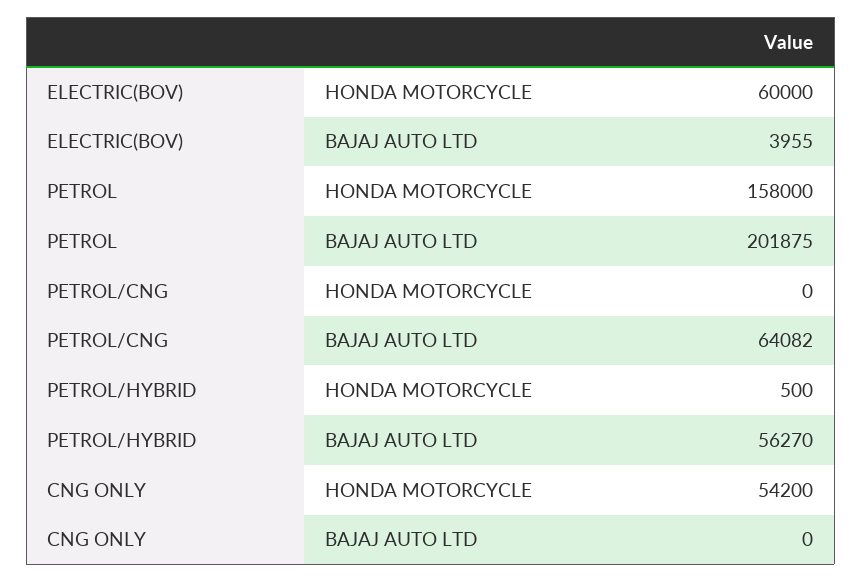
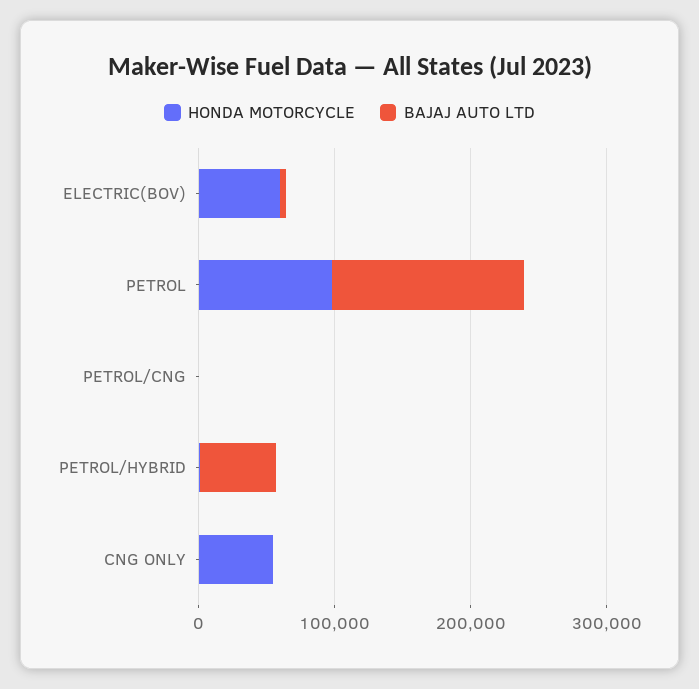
  {
    "HONDA MOTORCYCLE": {
      "ELECTRIC(BOV)": 60000,
-     "PETROL": 158000,
+     "PETROL": 100000,
      "PETROL/CNG": 0,
      "PETROL/HYBRID": 500,
      "CNG ONLY": 54200
    },
    "BAJAJ AUTO LTD": {
      "ELECTRIC(BOV)": 3955,
-     "PETROL": 201875,
+     "PETROL": 140000,
-     "PETROL/CNG": 64082,
+     "PETROL/CNG": 0,
      "PETROL/HYBRID": 56270,
      "CNG ONLY": 0
    }
  }

